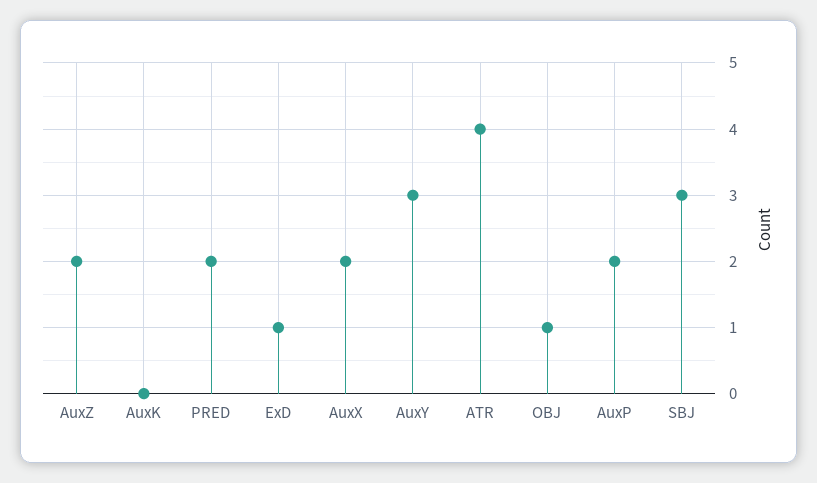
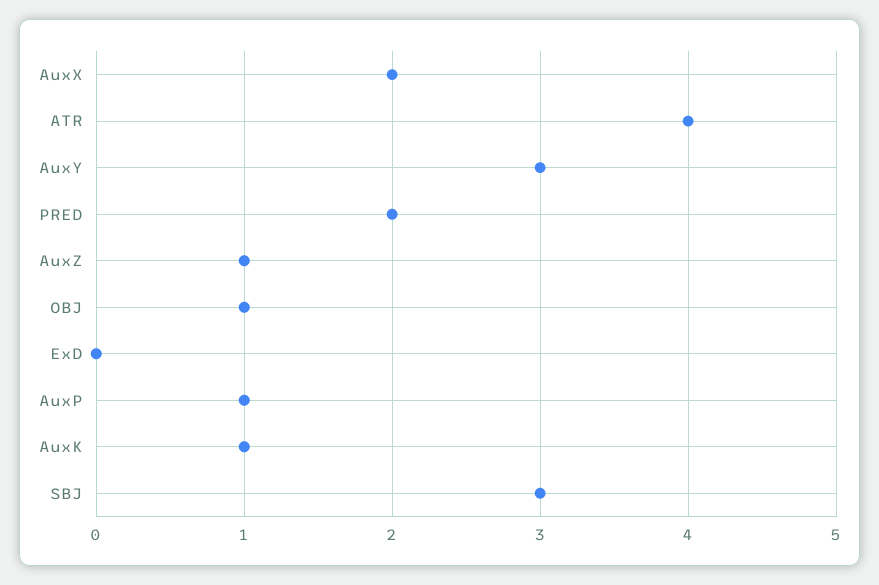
  {
-   "AuxZ": 2,
+   "AuxZ": 1,
-   "AuxK": 0,
+   "AuxK": 1,
    "PRED": 2,
-   "ExD": 1,
+   "ExD": 0,
    "AuxX": 2,
    "AuxY": 3,
    "ATR": 4,
    "OBJ": 1,
-   "AuxP": 2,
+   "AuxP": 1,
    "SBJ": 3
  }

